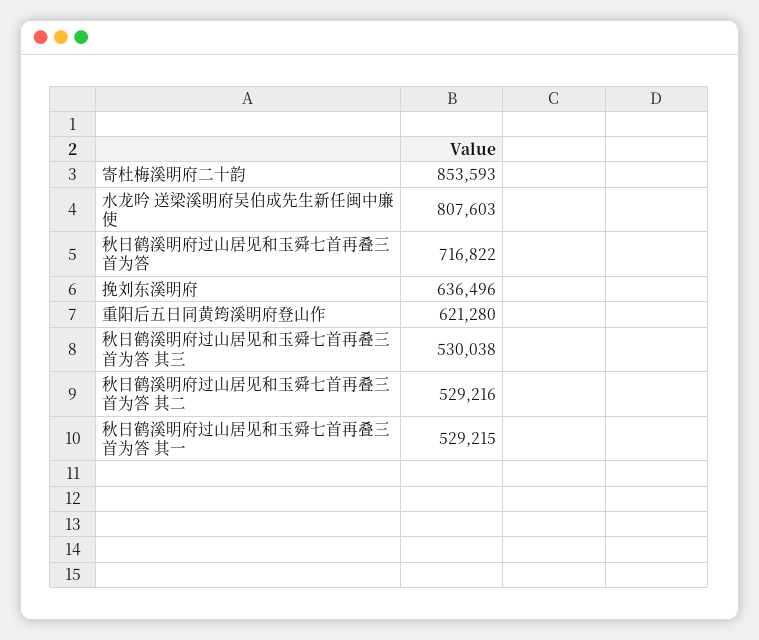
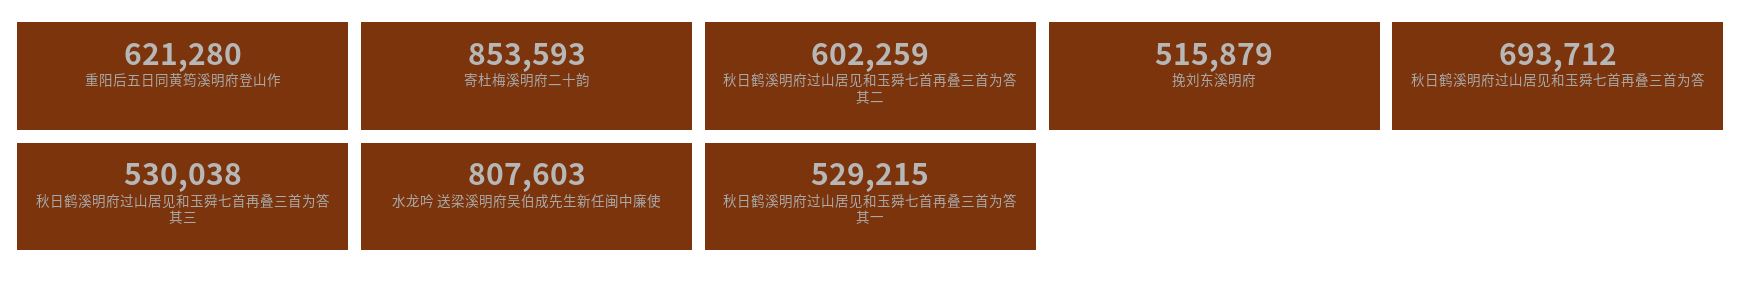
  {
    "寄杜梅溪明府二十韵": 853593,
    "水龙吟 送梁溪明府吴伯成先生新任闽中廉使": 807603,
-   "秋日鹤溪明府过山居见和玉舜七首再叠三首为答": 716822,
+   "秋日鹤溪明府过山居见和玉舜七首再叠三首为答": 693712,
-   "挽刘东溪明府": 636496,
+   "挽刘东溪明府": 515879,
    "重阳后五日同黄筠溪明府登山作": 621280,
    "秋日鹤溪明府过山居见和玉舜七首再叠三首为答 其三": 530038,
-   "秋日鹤溪明府过山居见和玉舜七首再叠三首为答 其二": 529216,
+   "秋日鹤溪明府过山居见和玉舜七首再叠三首为答 其二": 602259,
    "秋日鹤溪明府过山居见和玉舜七首再叠三首为答 其一": 529215
  }

